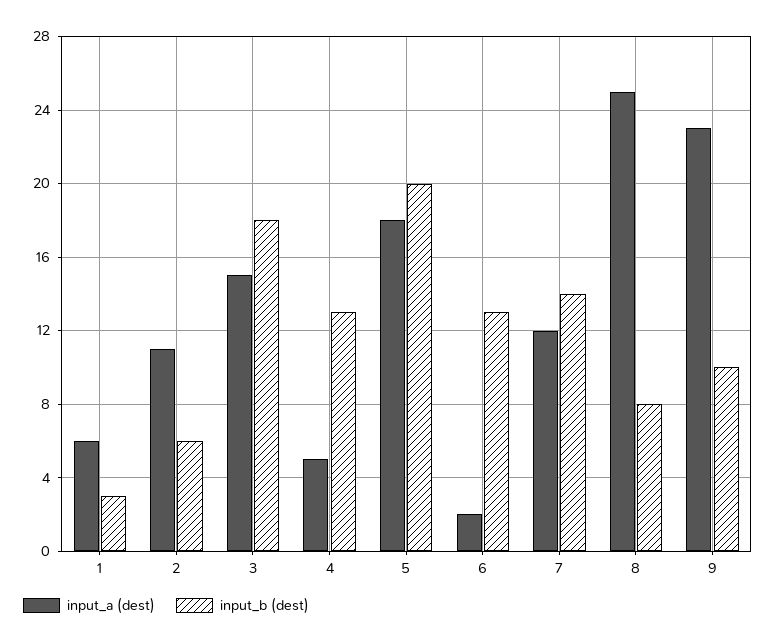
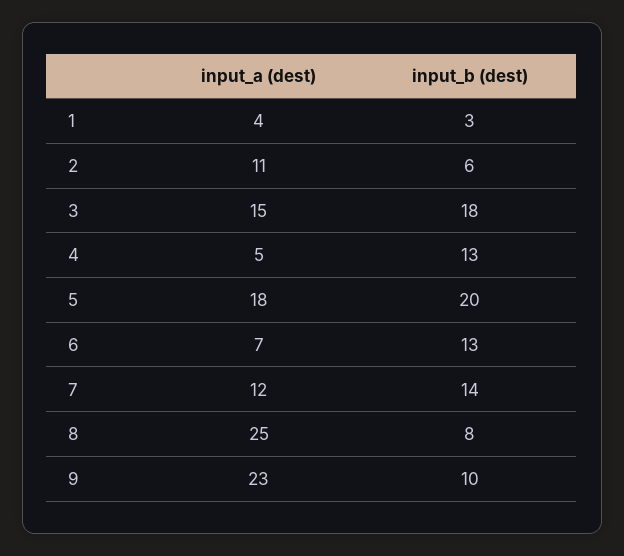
  {
    "input_a (dest)": {
-     "1": 6,
+     "1": 4,
      "2": 11,
      "3": 15,
      "4": 5,
      "5": 18,
-     "6": 2,
+     "6": 7,
      "7": 12,
      "8": 25,
      "9": 23
    },
    "input_b (dest)": {
      "1": 3,
      "2": 6,
      "3": 18,
      "4": 13,
      "5": 20,
      "6": 13,
      "7": 14,
      "8": 8,
      "9": 10
    }
  }

